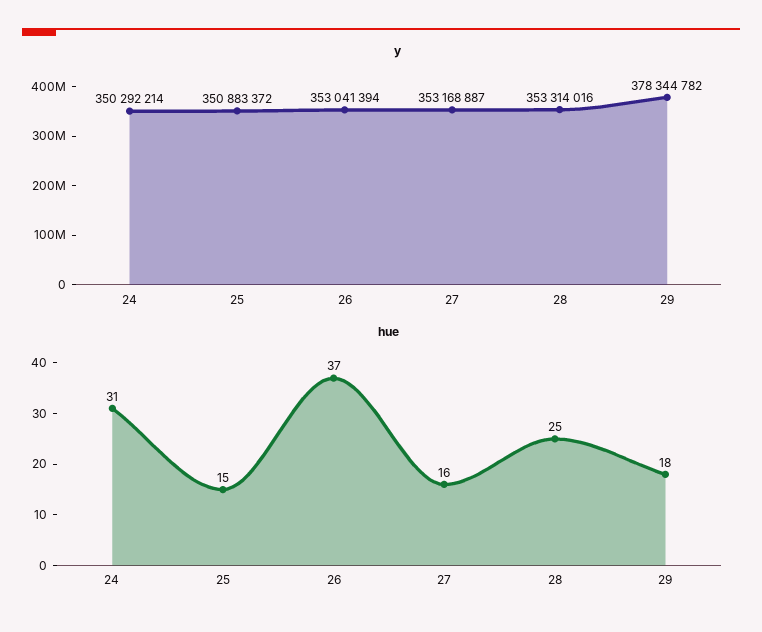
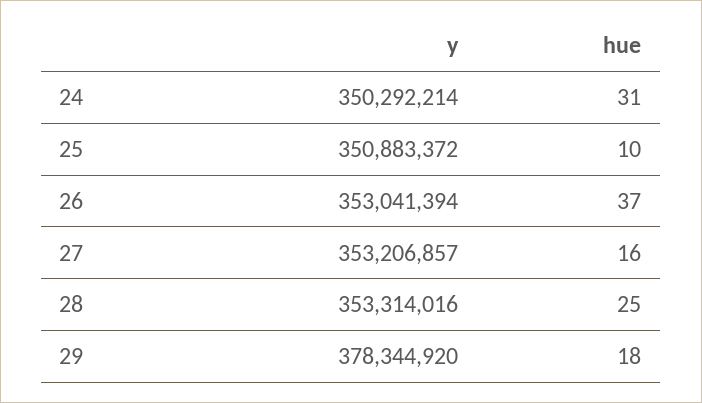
  {
    "y": {
      "24": 350292214,
      "25": 350883372,
      "26": 353041394,
-     "27": 353168887,
+     "27": 353206857,
      "28": 353314016,
-     "29": 378344782
+     "29": 378344920
    },
    "hue": {
      "24": 31,
-     "25": 15,
+     "25": 10,
      "26": 37,
      "27": 16,
      "28": 25,
      "29": 18
    }
  }

